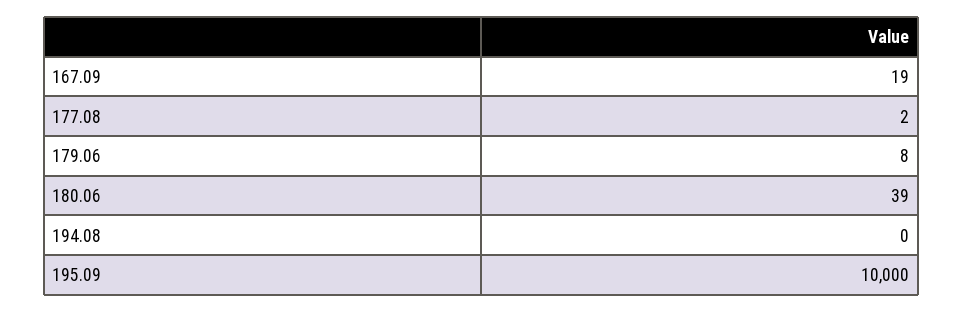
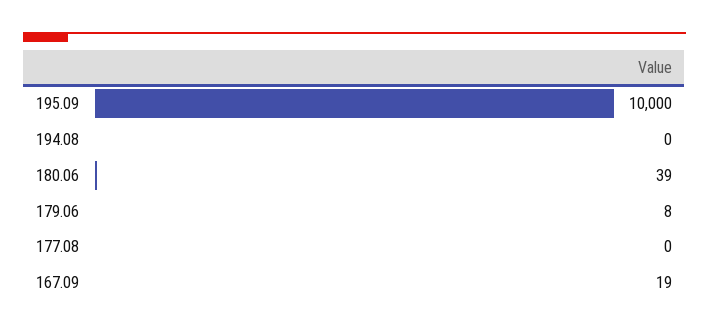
  {
    "167.09": 19,
-   "177.08": 2,
+   "177.08": 0,
    "179.06": 8,
    "180.06": 39,
    "194.08": 0,
    "195.09": 10000
  }

